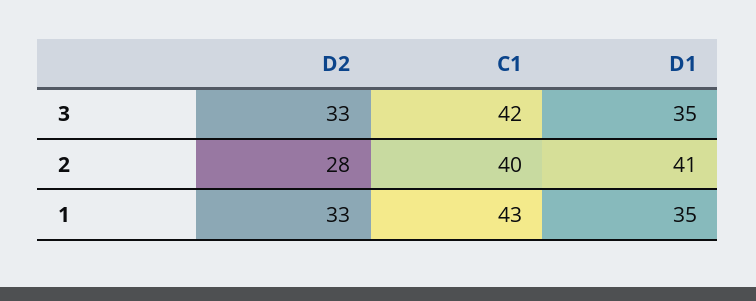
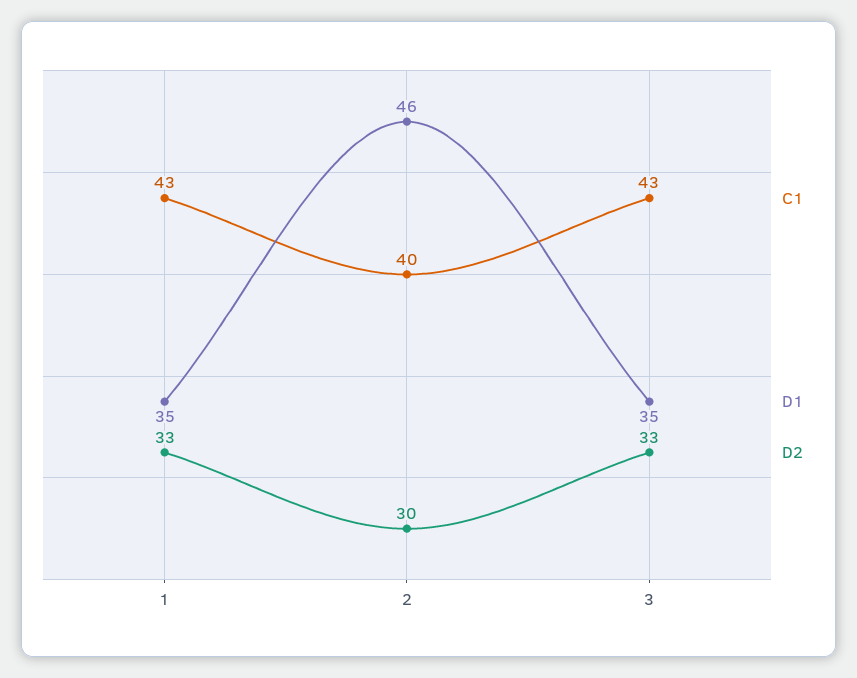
  {
    "D2": {
      "3": 33,
-     "2": 28,
+     "2": 30,
      "1": 33
    },
    "C1": {
-     "3": 42,
+     "3": 43,
      "2": 40,
      "1": 43
    },
    "D1": {
      "3": 35,
-     "2": 41,
+     "2": 46,
      "1": 35
    }
  }

